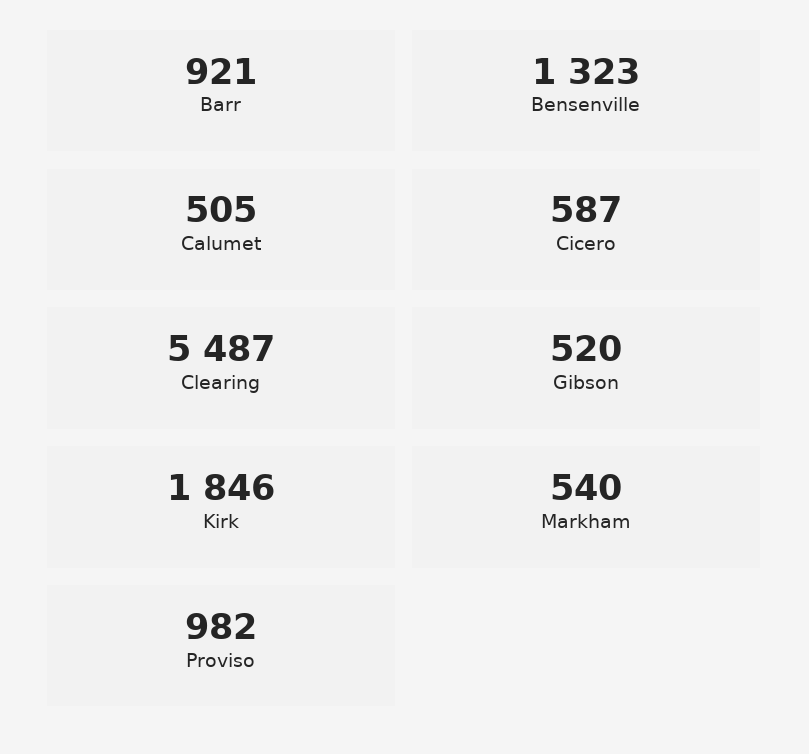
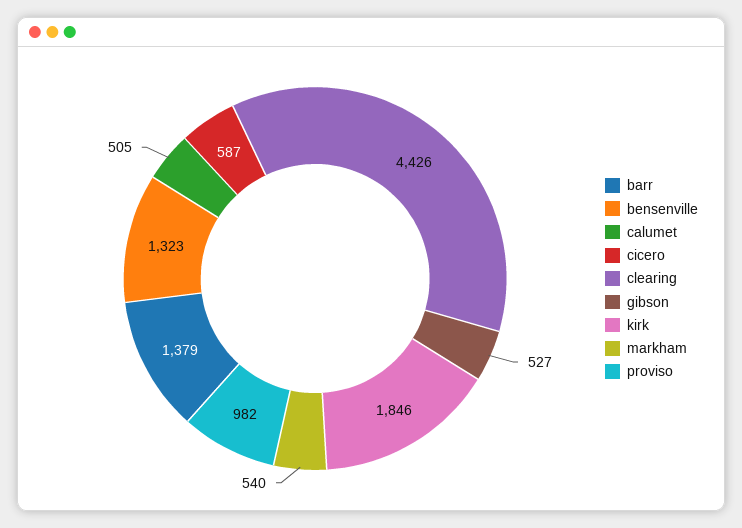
  {
-   "Barr": 921,
+   "Barr": 1379,
    "Bensenville": 1323,
    "Calumet": 505,
    "Cicero": 587,
-   "Clearing": 5487,
+   "Clearing": 4426,
-   "Gibson": 520,
+   "Gibson": 527,
    "Kirk": 1846,
    "Markham": 540,
    "Proviso": 982
  }

